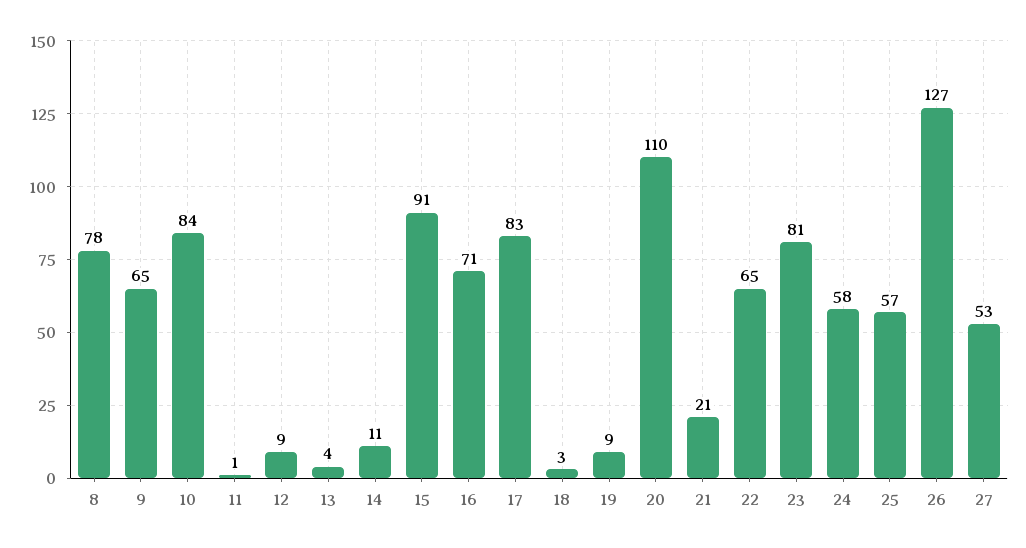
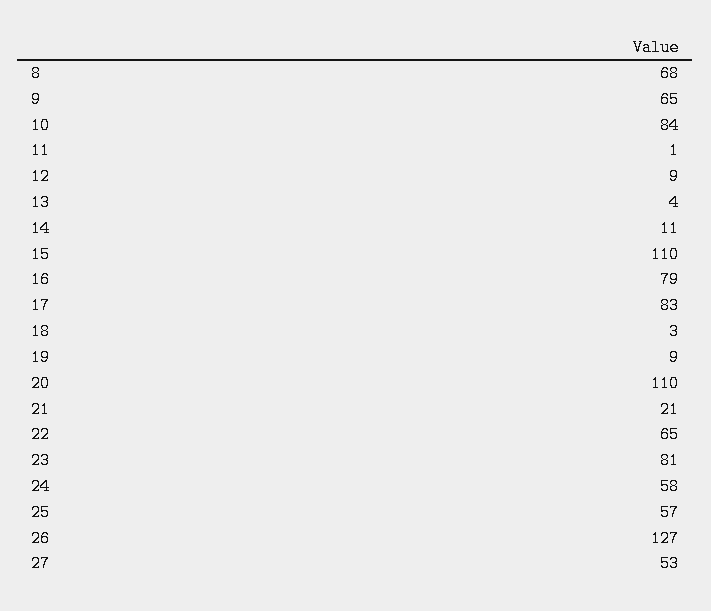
  {
-   "8": 78,
+   "8": 68,
    "9": 65,
    "10": 84,
    "11": 1,
    "12": 9,
    "13": 4,
    "14": 11,
-   "15": 91,
+   "15": 110,
-   "16": 71,
+   "16": 79,
    "17": 83,
    "18": 3,
    "19": 9,
    "20": 110,
    "21": 21,
    "22": 65,
    "23": 81,
    "24": 58,
    "25": 57,
    "26": 127,
    "27": 53
  }

